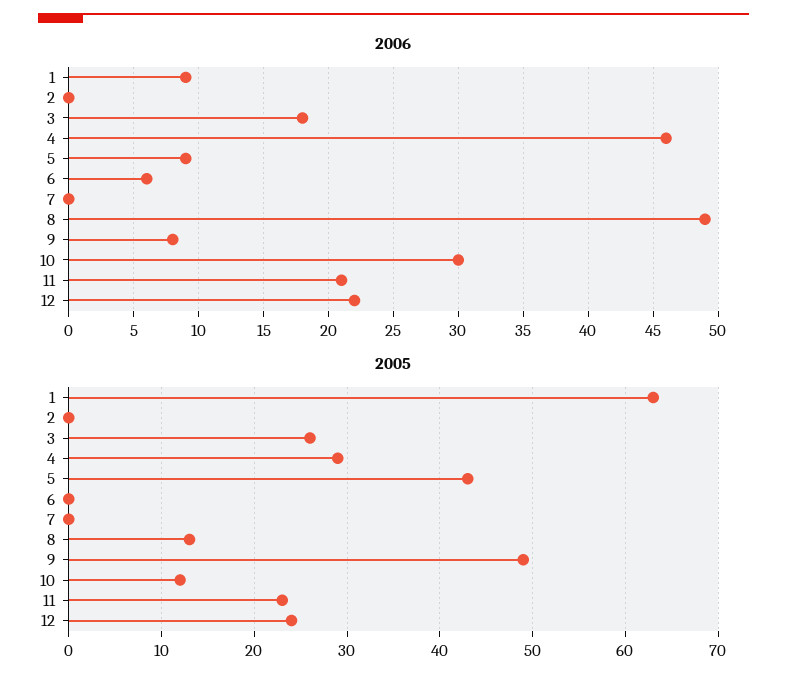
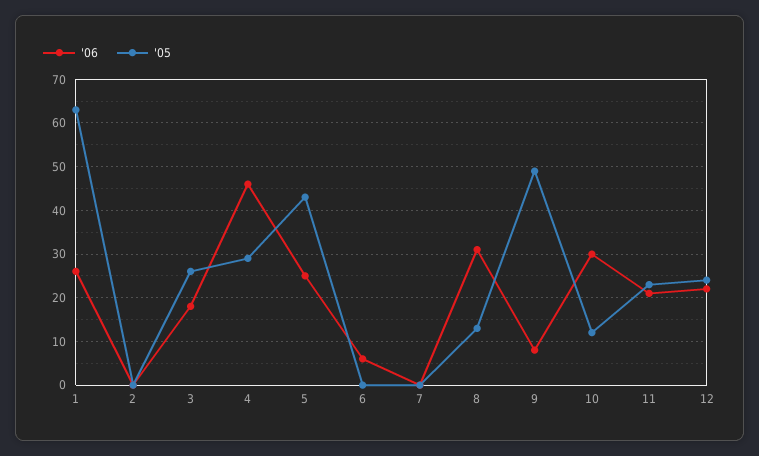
  {
    "2006": {
-     "1": 9,
+     "1": 25,
      "2": 0,
      "3": 18,
      "4": 46,
-     "5": 9,
+     "5": 25,
      "6": 6,
      "7": 0,
-     "8": 49,
+     "8": 30,
      "9": 8,
      "10": 30,
      "11": 21,
      "12": 22
    },
    "2005": {
      "1": 63,
      "2": 0,
      "3": 26,
      "4": 29,
      "5": 43,
      "6": 0,
      "7": 0,
      "8": 13,
      "9": 49,
      "10": 12,
      "11": 23,
      "12": 24
    }
  }

